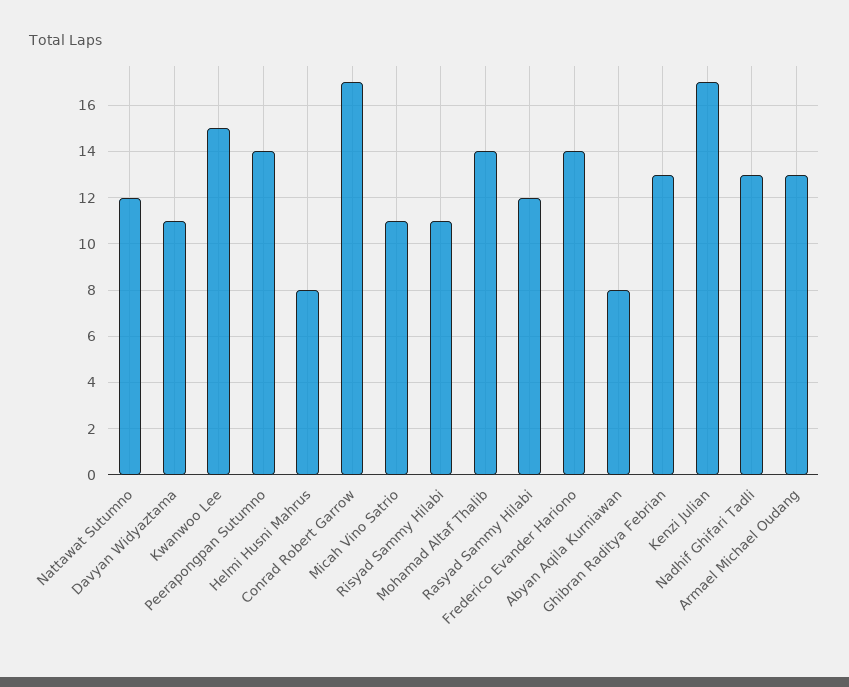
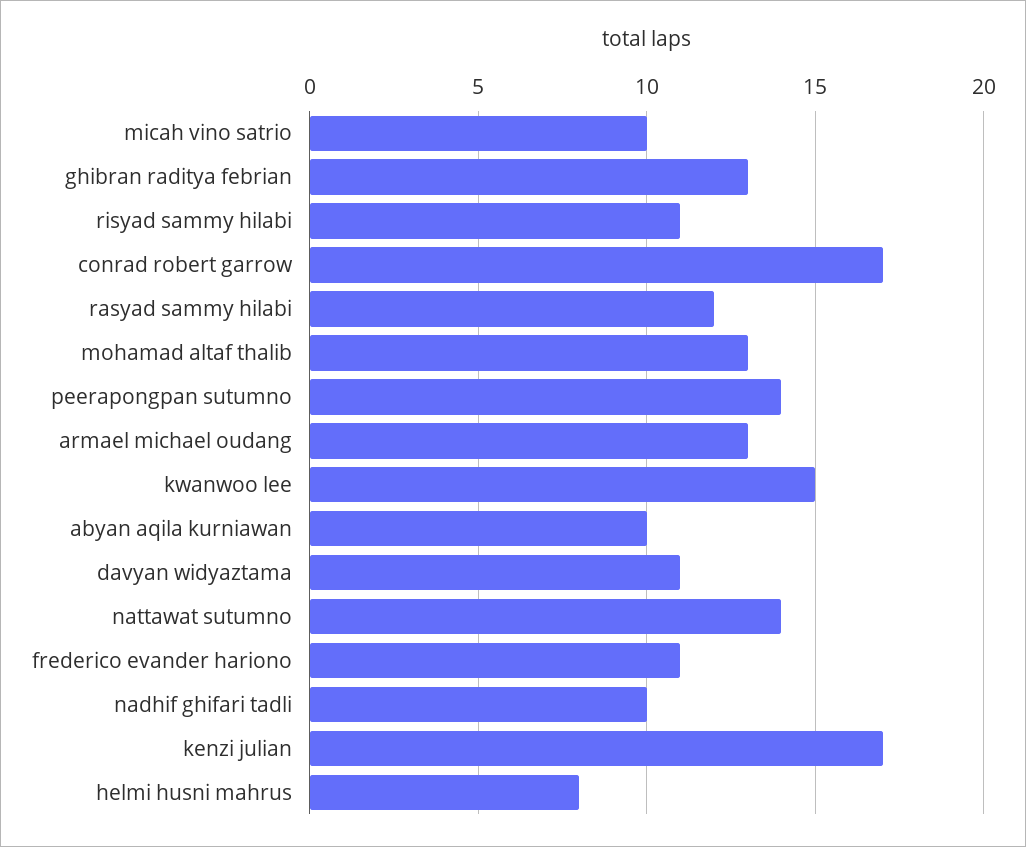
  {
-   "Nattawat Sutumno": 12,
+   "Nattawat Sutumno": 14,
    "Davyan Widyaztama": 11,
    "Kwanwoo Lee": 15,
    "Peerapongpan Sutumno": 14,
    "Helmi Husni Mahrus": 8,
    "Conrad Robert Garrow": 17,
-   "Micah Vino Satrio": 11,
+   "Micah Vino Satrio": 10,
    "Risyad Sammy Hilabi": 11,
-   "Mohamad Altaf Thalib": 14,
+   "Mohamad Altaf Thalib": 13,
    "Rasyad Sammy Hilabi": 12,
-   "Frederico Evander Hariono": 14,
+   "Frederico Evander Hariono": 11,
-   "Abyan Aqila Kurniawan": 8,
+   "Abyan Aqila Kurniawan": 10,
    "Ghibran Raditya Febrian": 13,
    "Kenzi Julian": 17,
-   "Nadhif Ghifari Tadli": 13,
+   "Nadhif Ghifari Tadli": 10,
    "Armael Michael Oudang": 13
  }

